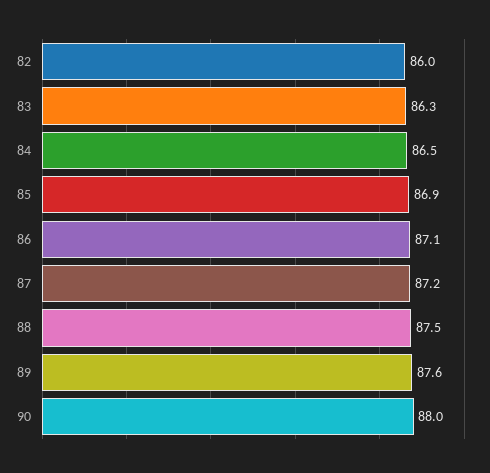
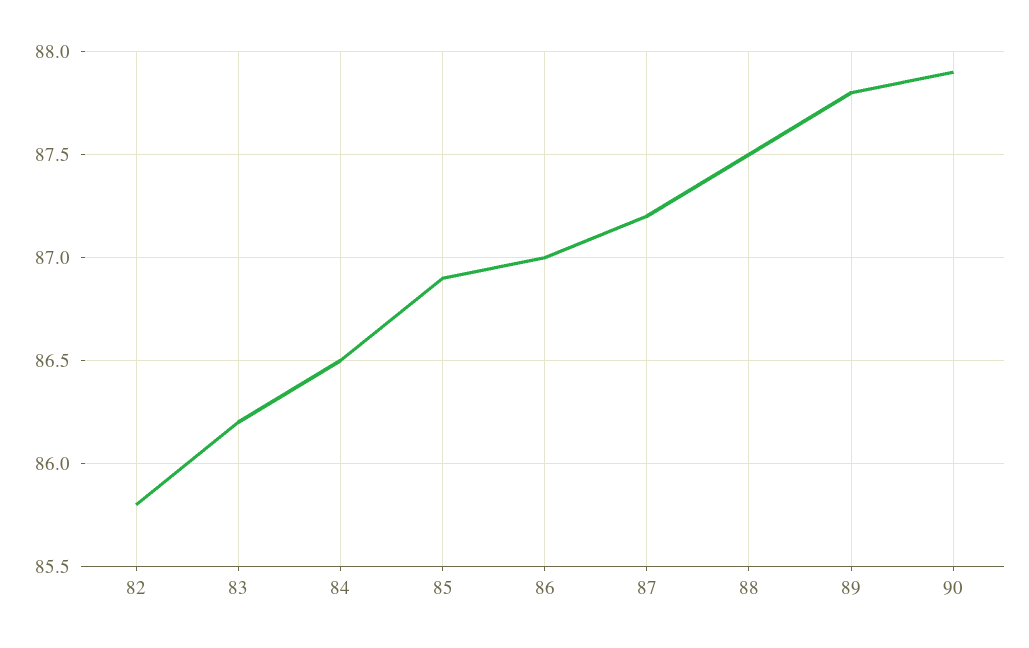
  {
-   "82": 86,
+   "82": 85.8,
-   "83": 86.3,
+   "83": 86.2,
    "84": 86.5,
    "85": 86.9,
-   "86": 87.1,
+   "86": 87,
    "87": 87.2,
    "88": 87.5,
-   "89": 87.6,
+   "89": 87.8,
-   "90": 88
+   "90": 87.9
  }

